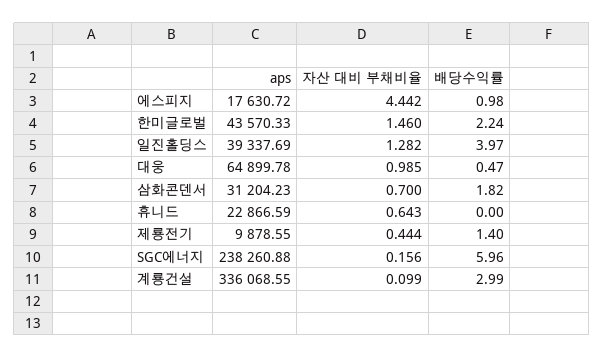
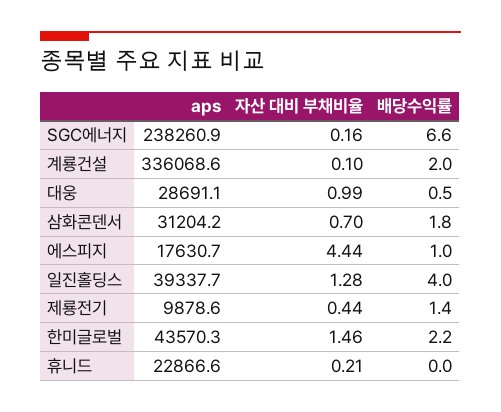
  {
    "aps": {
      "에스피지": 17630.72,
      "한미글로벌": 43570.33,
      "일진홀딩스": 39337.69,
-     "대웅": 64899.78,
+     "대웅": 28691.1,
      "삼화콘덴서": 31204.23,
      "휴니드": 22866.59,
      "제룡전기": 9878.55,
      "SGC에너지": 238260.88,
      "계룡건설": 336068.55
    },
    "자산 대비 부채비율": {
      "에스피지": 4.442,
      "한미글로벌": 1.46,
      "일진홀딩스": 1.282,
      "대웅": 0.985,
      "삼화콘덴서": 0.7,
-     "휴니드": 0.643,
+     "휴니드": 0.21,
      "제룡전기": 0.444,
      "SGC에너지": 0.156,
      "계룡건설": 0.099
    },
    "배당수익률": {
      "에스피지": 0.98,
      "한미글로벌": 2.24,
      "일진홀딩스": 3.97,
      "대웅": 0.47,
      "삼화콘덴서": 1.82,
      "휴니드": 0,
      "제룡전기": 1.4,
-     "SGC에너지": 5.96,
+     "SGC에너지": 6.6,
-     "계룡건설": 2.99
+     "계룡건설": 2
    }
  }

